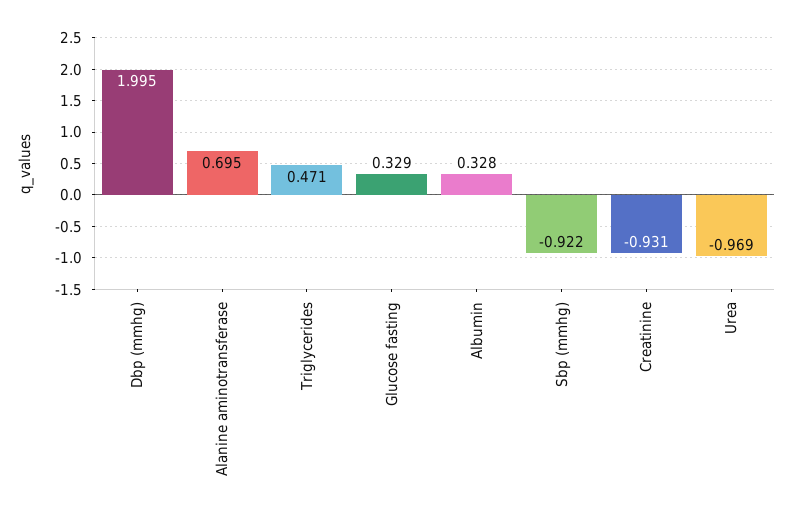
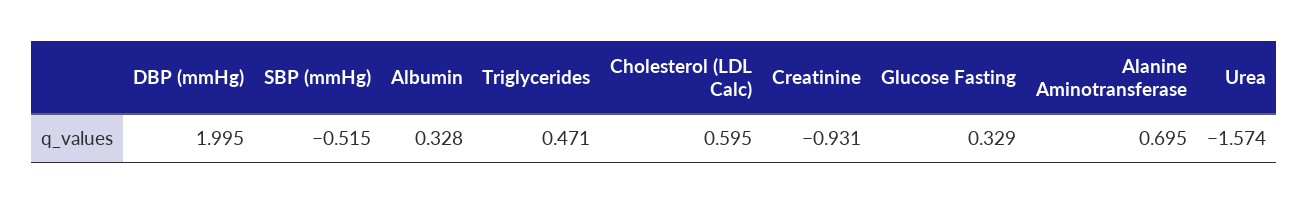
  {
    "Dbp (mmhg)": 1.995,
    "Alanine aminotransferase": 0.695,
    "Triglycerides": 0.471,
    "Glucose fasting": 0.329,
    "Albumin": 0.328,
-   "Sbp (mmhg)": -0.922,
+   "Sbp (mmhg)": -0.515,
    "Creatinine": -0.931,
-   "Urea": -0.969
+   "Urea": -1.574,
+   "Cholesterol (LDL Calc)": 0.595
  }

